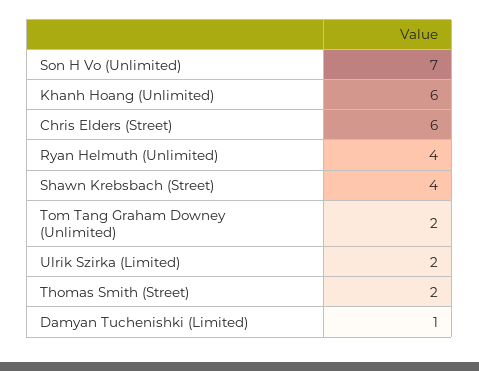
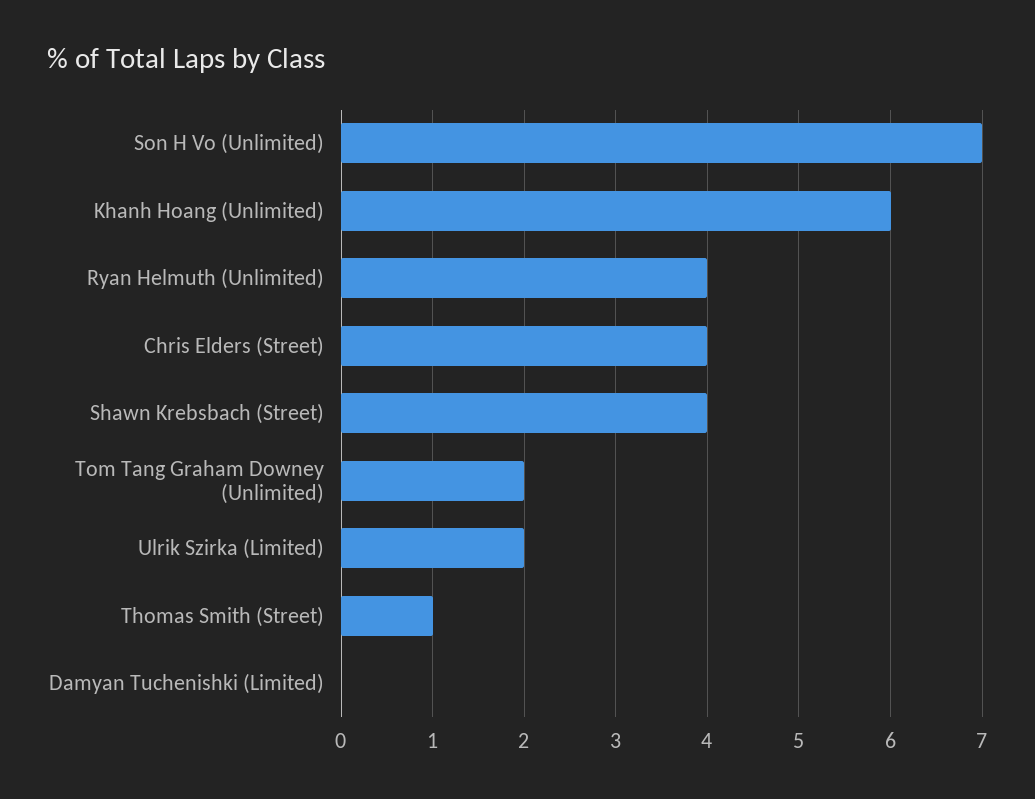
  {
    "Son H Vo (Unlimited)": 7,
    "Khanh Hoang (Unlimited)": 6,
-   "Chris Elders (Street)": 6,
+   "Chris Elders (Street)": 4,
    "Ryan Helmuth (Unlimited)": 4,
    "Shawn Krebsbach (Street)": 4,
    "Tom Tang Graham Downey (Unlimited)": 2,
    "Ulrik Szirka (Limited)": 2,
-   "Thomas Smith (Street)": 2,
+   "Thomas Smith (Street)": 1,
-   "Damyan Tuchenishki (Limited)": 1
+   "Damyan Tuchenishki (Limited)": 0
  }

